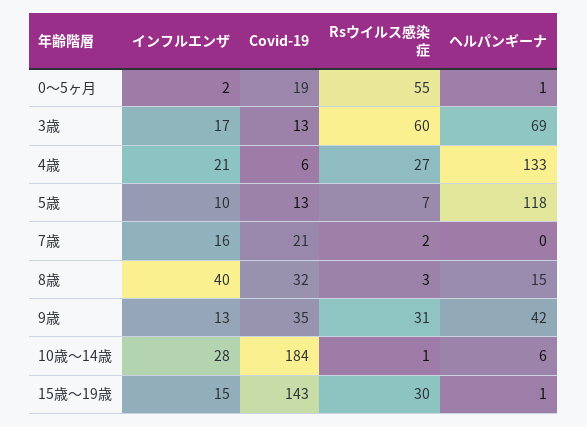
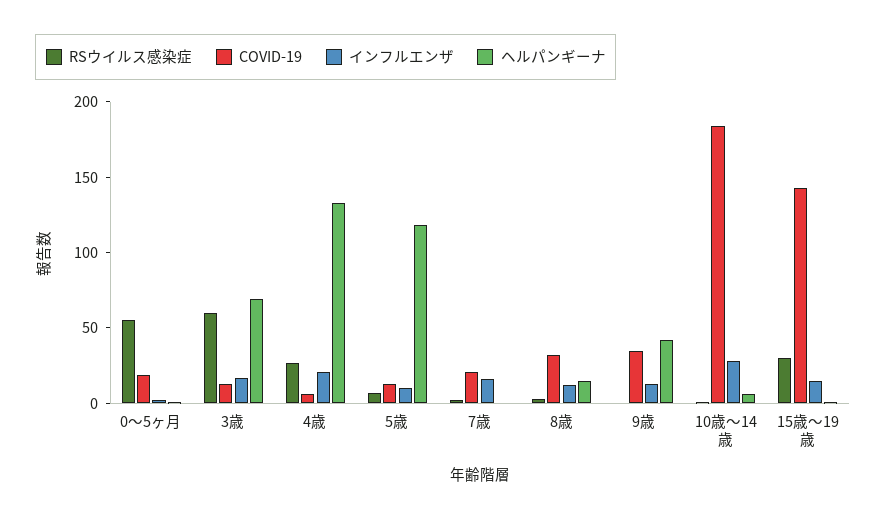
  {
    "インフルエンザ": {
      "0～5ヶ月": 2,
      "3歳": 17,
      "4歳": 21,
      "5歳": 10,
      "7歳": 16,
-     "8歳": 40,
+     "8歳": 10,
      "9歳": 13,
      "10歳～14歳": 28,
      "15歳～19歳": 15
    },
    "Covid-19": {
      "0～5ヶ月": 19,
      "3歳": 13,
      "4歳": 6,
      "5歳": 13,
      "7歳": 21,
      "8歳": 32,
      "9歳": 35,
      "10歳～14歳": 184,
      "15歳～19歳": 143
    },
    "Rsウイルス感染症": {
      "0～5ヶ月": 55,
      "3歳": 60,
      "4歳": 27,
      "5歳": 7,
      "7歳": 2,
      "8歳": 3,
-     "9歳": 31,
+     "9歳": 0,
      "10歳～14歳": 1,
      "15歳～19歳": 30
    },
    "ヘルパンギーナ": {
      "0～5ヶ月": 1,
      "3歳": 69,
      "4歳": 133,
      "5歳": 118,
      "7歳": 0,
      "8歳": 15,
      "9歳": 42,
      "10歳～14歳": 6,
      "15歳～19歳": 1
    }
  }

